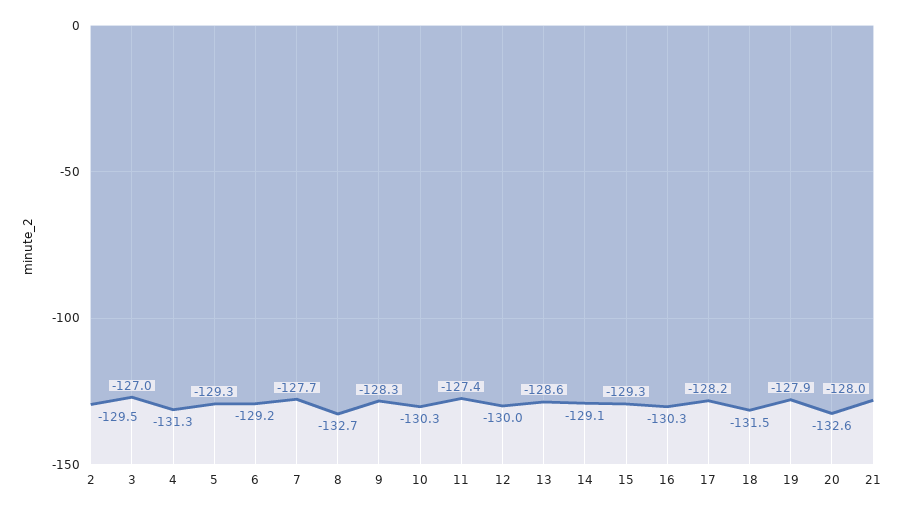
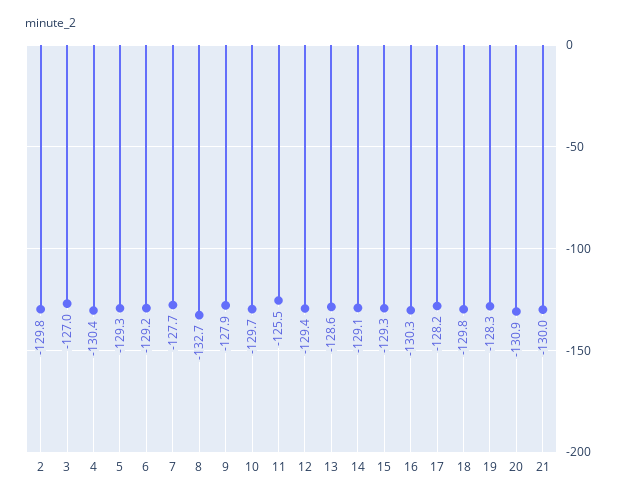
  {
-   "2": -129.5,
+   "2": -129.8,
    "3": -127,
-   "4": -131.3,
+   "4": -130.4,
    "5": -129.3,
    "6": -129.2,
    "7": -127.7,
    "8": -132.7,
-   "9": -128.3,
+   "9": -127.9,
-   "10": -130.3,
+   "10": -129.7,
-   "11": -127.4,
+   "11": -125.5,
-   "12": -130,
+   "12": -129.4,
    "13": -128.6,
    "14": -129.1,
    "15": -129.3,
    "16": -130.3,
    "17": -128.2,
-   "18": -131.5,
+   "18": -129.8,
-   "19": -127.9,
+   "19": -128.3,
-   "20": -132.6,
+   "20": -130.9,
-   "21": -128
+   "21": -130
  }

